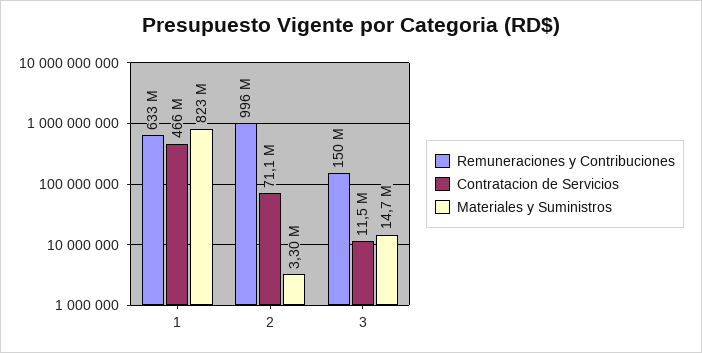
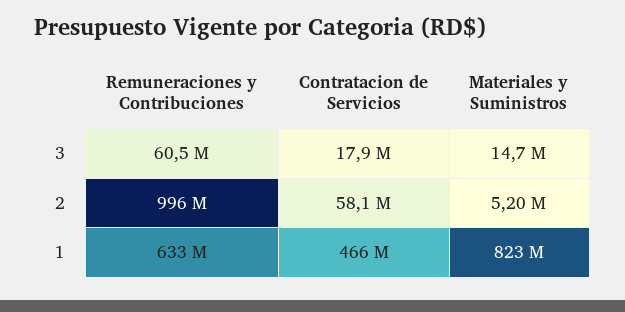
  {
    "Remuneraciones y Contribuciones": {
      "1": 633000000,
      "2": 996000000,
-     "3": 150000000
+     "3": 60500000
    },
    "Contratacion de Servicios": {
      "1": 466000000,
-     "2": 71100000,
+     "2": 58100000,
-     "3": 11500000
+     "3": 17900000
    },
    "Materiales y Suministros": {
      "1": 823000000,
-     "2": 3300000,
+     "2": 5200000,
      "3": 14700000
    }
  }

